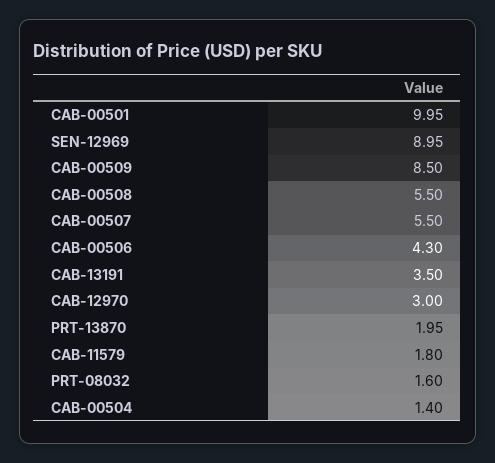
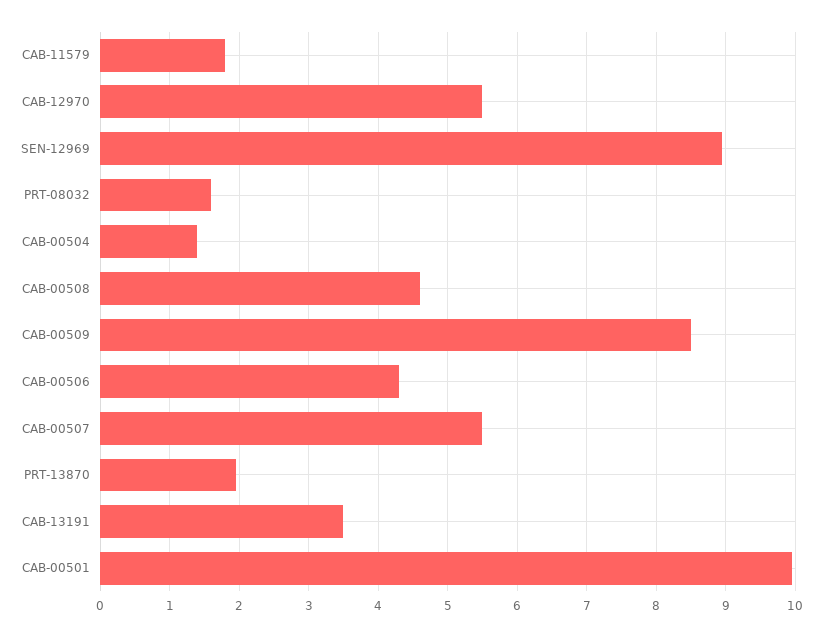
  {
    "CAB-00501": 9.95,
    "SEN-12969": 8.95,
    "CAB-00509": 8.5,
-   "CAB-00508": 5.5,
+   "CAB-00508": 4.6,
    "CAB-00507": 5.5,
    "CAB-00506": 4.3,
    "CAB-13191": 3.5,
-   "CAB-12970": 3,
+   "CAB-12970": 5.5,
    "PRT-13870": 1.95,
    "CAB-11579": 1.8,
    "PRT-08032": 1.6,
    "CAB-00504": 1.4
  }

